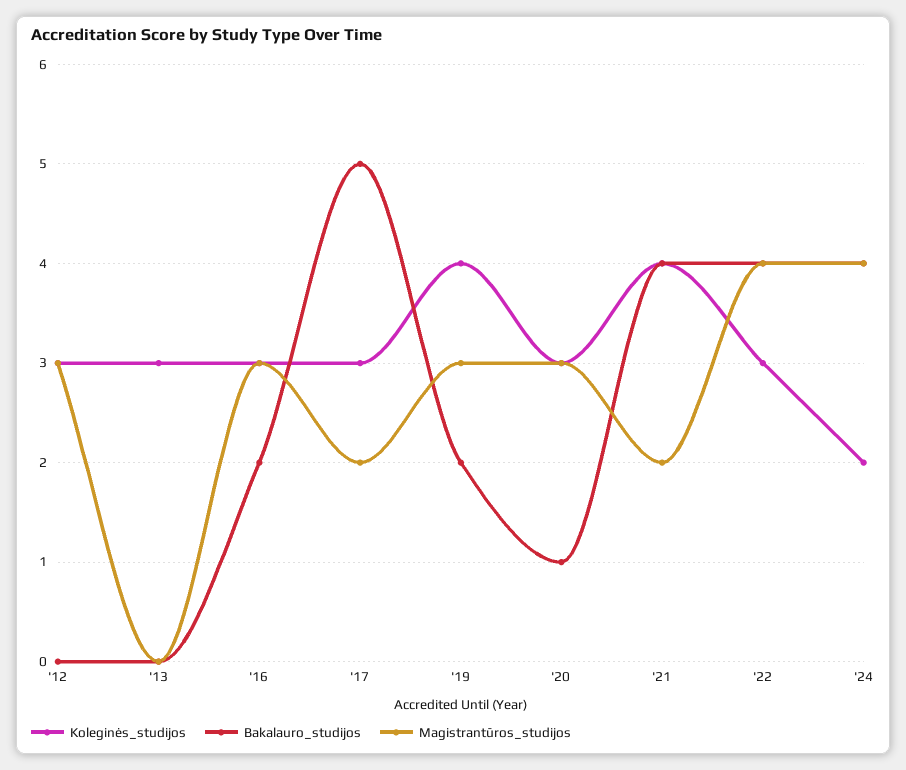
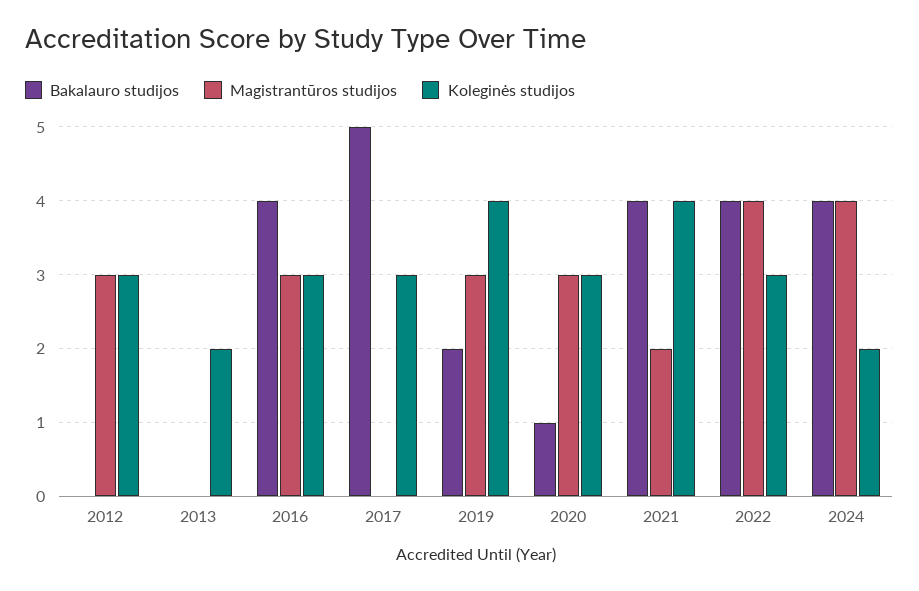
  {
    "Koleginės_studijos": {
      "'12": 3,
-     "'13": 3,
+     "'13": 2,
      "'16": 3,
      "'17": 3,
      "'19": 4,
      "'20": 3,
      "'21": 4,
      "'22": 3,
      "'24": 2
    },
    "Bakalauro_studijos": {
      "'12": 0,
      "'13": 0,
-     "'16": 2,
+     "'16": 4,
      "'17": 5,
      "'19": 2,
      "'20": 1,
      "'21": 4,
      "'22": 4,
      "'24": 4
    },
    "Magistrantūros_studijos": {
      "'12": 3,
      "'13": 0,
      "'16": 3,
-     "'17": 2,
+     "'17": 0,
      "'19": 3,
      "'20": 3,
      "'21": 2,
      "'22": 4,
      "'24": 4
    }
  }

